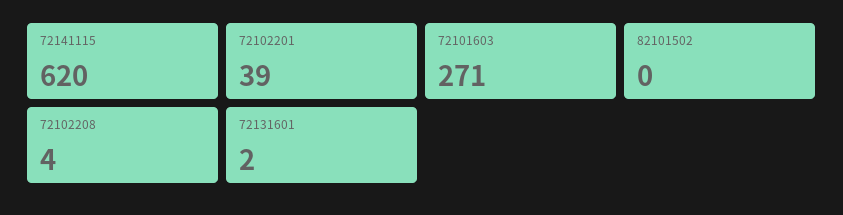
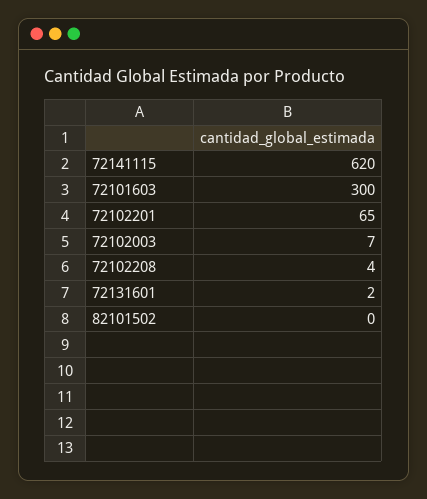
  {
    "72141115": 620,
-   "72102201": 39,
+   "72102201": 65,
-   "72101603": 271,
+   "72101603": 300,
    "82101502": 0,
    "72102208": 4,
-   "72131601": 2
+   "72131601": 2,
+   "72102003": 7
  }

